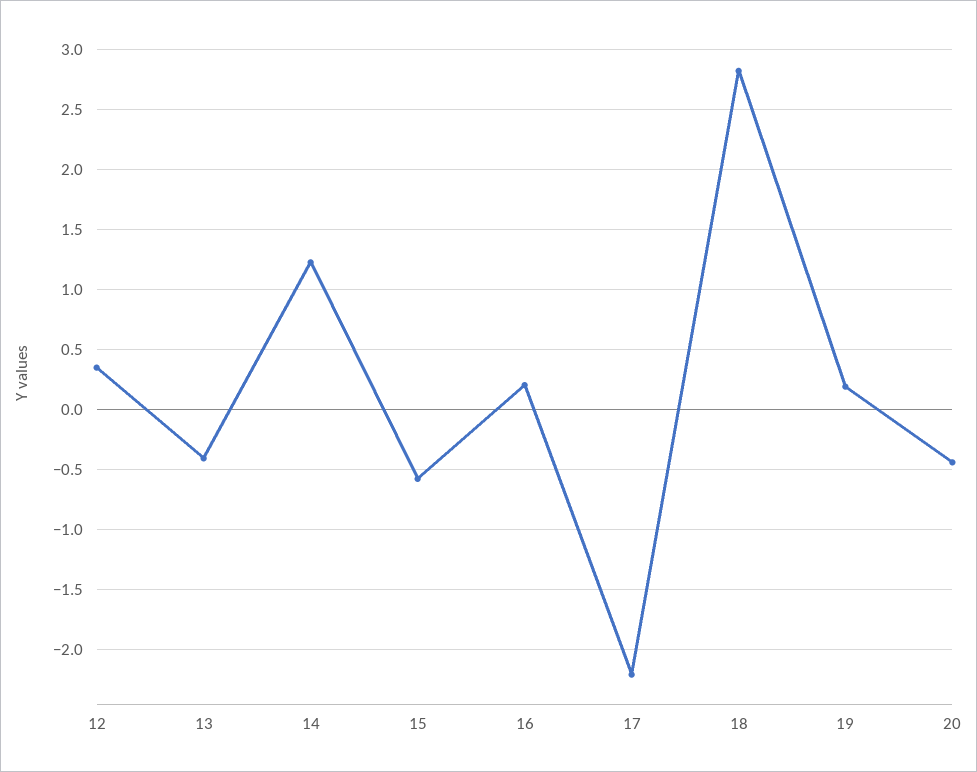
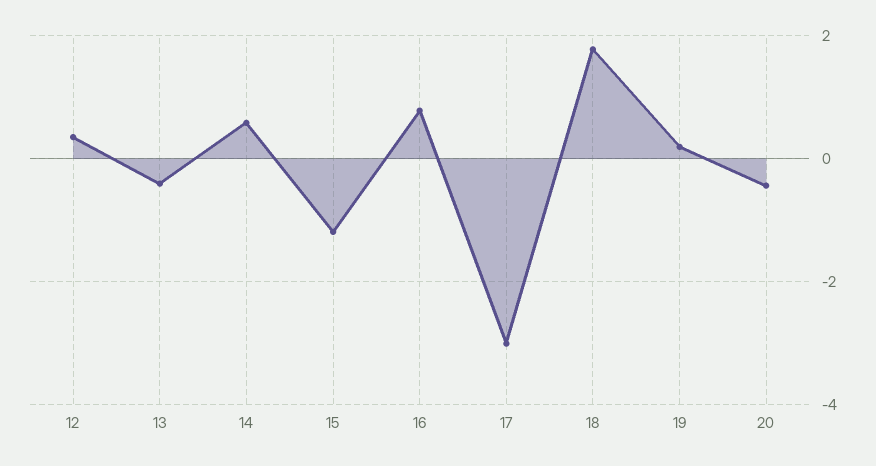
  {
    "12": 0.4,
    "13": -0.4,
-   "14": 1.2,
+   "14": 0.6,
-   "15": -0.6,
+   "15": -1.2,
-   "16": 0.2,
+   "16": 0.8,
-   "17": -2.2,
+   "17": -3,
-   "18": 2.8,
+   "18": 1.8,
    "19": 0.2,
    "20": -0.4
  }

